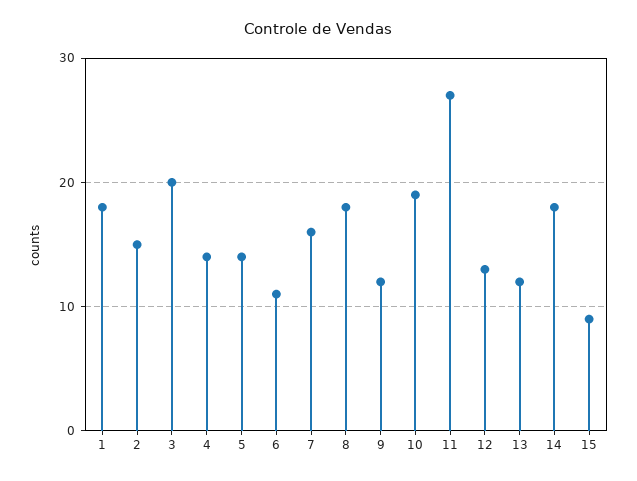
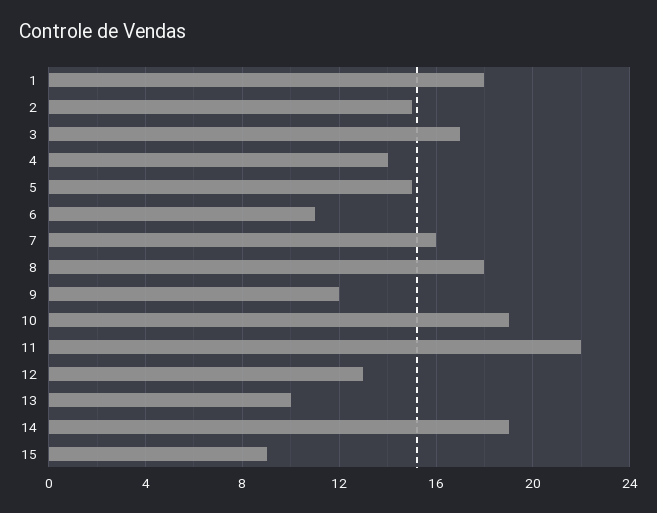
  {
    "1": 18,
    "2": 15,
-   "3": 20,
+   "3": 17,
    "4": 14,
-   "5": 14,
+   "5": 15,
    "6": 11,
    "7": 16,
    "8": 18,
    "9": 12,
    "10": 19,
-   "11": 27,
+   "11": 22,
    "12": 13,
-   "13": 12,
+   "13": 10,
-   "14": 18,
+   "14": 19,
    "15": 9
  }

